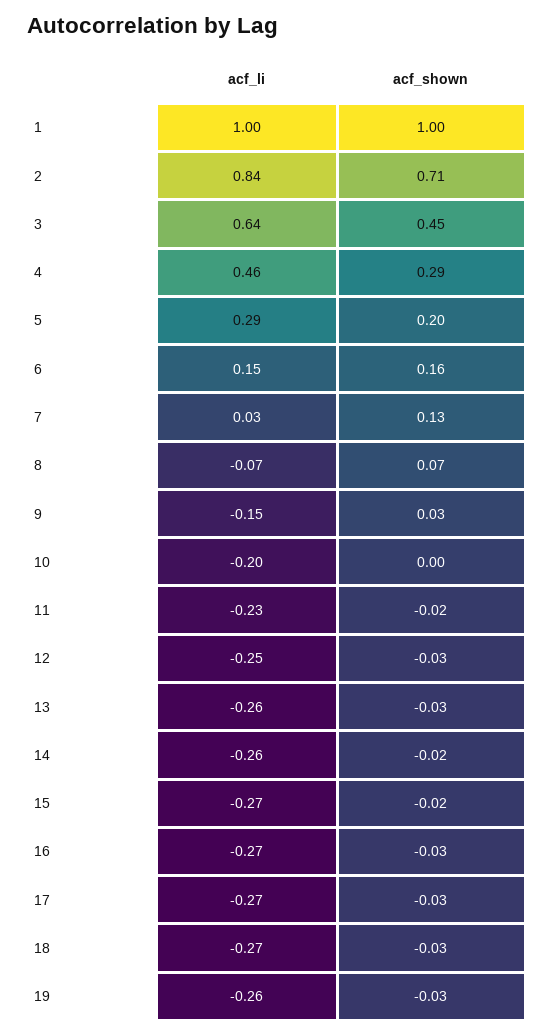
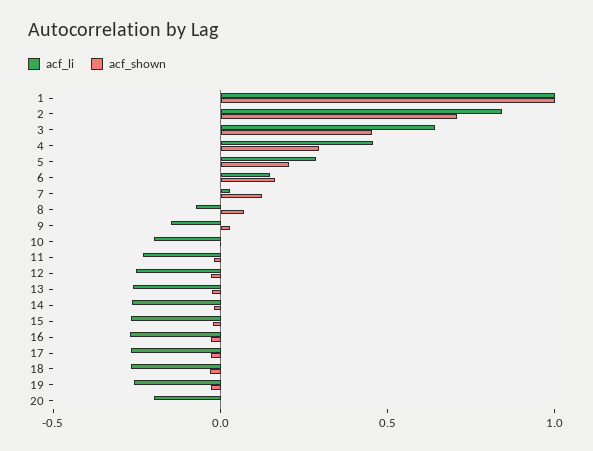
  {
    "acf_li": {
      "1": 1,
      "2": 0.84,
      "3": 0.64,
      "4": 0.46,
      "5": 0.29,
      "6": 0.15,
      "7": 0.03,
      "8": -0.07,
      "9": -0.15,
      "10": -0.2,
      "11": -0.23,
      "12": -0.25,
      "13": -0.26,
      "14": -0.26,
      "15": -0.27,
      "16": -0.27,
      "17": -0.27,
      "18": -0.27,
-     "19": -0.26
+     "19": -0.26,
+     "20": -0.2
    },
    "acf_shown": {
      "1": 1,
      "2": 0.71,
      "3": 0.45,
      "4": 0.29,
      "5": 0.2,
      "6": 0.16,
      "7": 0.13,
      "8": 0.07,
      "9": 0.03,
      "10": 0,
      "11": -0.02,
      "12": -0.03,
      "13": -0.03,
      "14": -0.02,
      "15": -0.02,
      "16": -0.03,
      "17": -0.03,
      "18": -0.03,
-     "19": -0.03
+     "19": -0.03,
+     "20": 0
    }
  }

